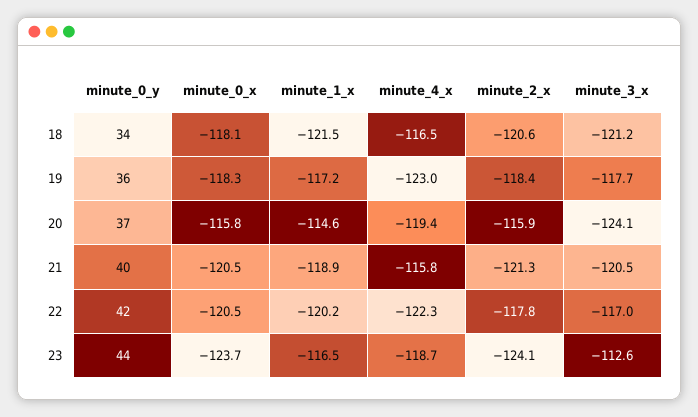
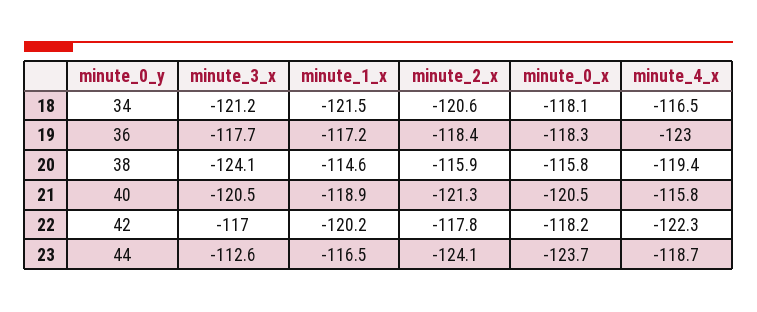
  {
    "minute_0_y": {
      "18": 34,
      "19": 36,
-     "20": 37,
+     "20": 38,
      "21": 40,
      "22": 42,
      "23": 44
    },
    "minute_0_x": {
      "18": -118.1,
      "19": -118.3,
      "20": -115.8,
      "21": -120.5,
-     "22": -120.5,
+     "22": -118.2,
      "23": -123.7
    },
    "minute_1_x": {
      "18": -121.5,
      "19": -117.2,
      "20": -114.6,
      "21": -118.9,
      "22": -120.2,
      "23": -116.5
    },
    "minute_4_x": {
      "18": -116.5,
      "19": -123,
      "20": -119.4,
      "21": -115.8,
      "22": -122.3,
      "23": -118.7
    },
    "minute_2_x": {
      "18": -120.6,
      "19": -118.4,
      "20": -115.9,
      "21": -121.3,
      "22": -117.8,
      "23": -124.1
    },
    "minute_3_x": {
      "18": -121.2,
      "19": -117.7,
      "20": -124.1,
      "21": -120.5,
      "22": -117,
      "23": -112.6
    }
  }

